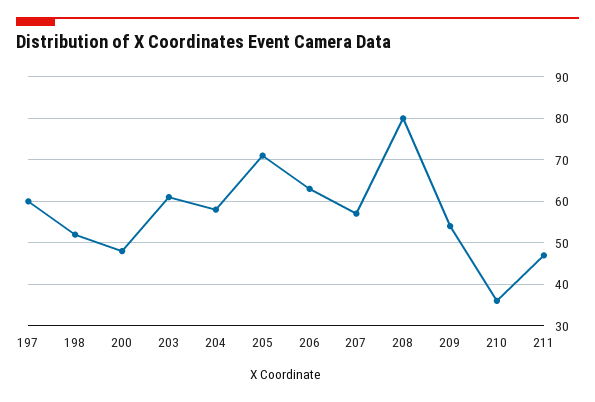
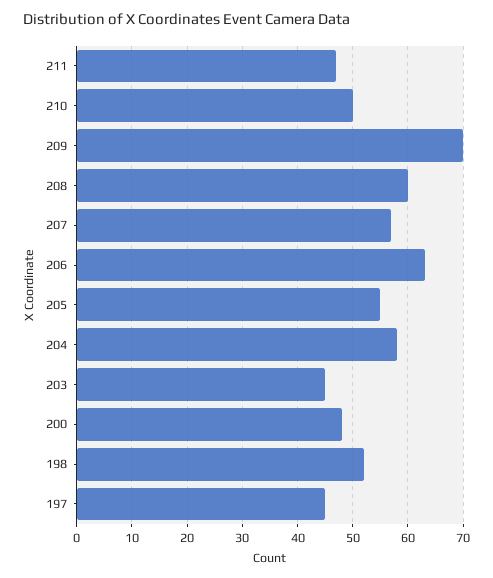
  {
-   "197": 60,
+   "197": 45,
    "198": 50,
    "200": 50,
-   "203": 60,
+   "203": 45,
    "204": 60,
-   "205": 70,
+   "205": 55,
    "206": 65,
    "207": 55,
-   "208": 80,
+   "208": 60,
-   "209": 55,
+   "209": 70,
-   "210": 35,
+   "210": 50,
    "211": 45
  }

